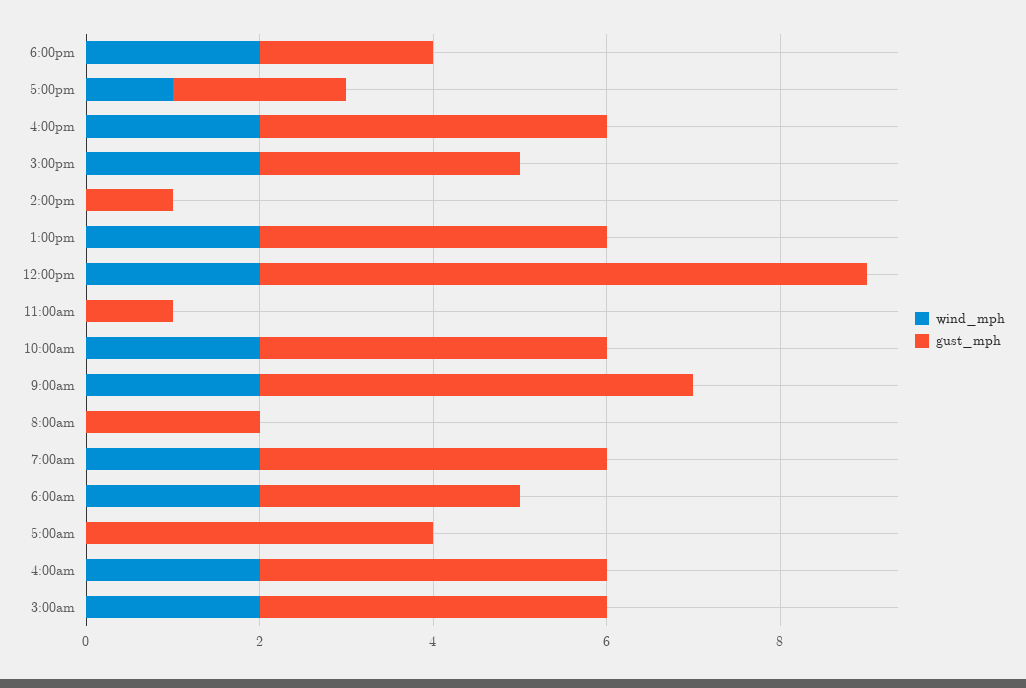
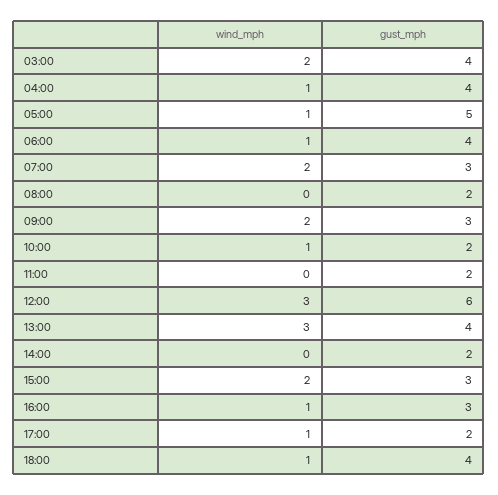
  {
    "wind_mph": {
-     "6:00pm": 2,
+     "6:00pm": 1,
      "5:00pm": 1,
-     "4:00pm": 2,
+     "4:00pm": 1,
      "3:00pm": 2,
      "2:00pm": 0,
-     "1:00pm": 2,
+     "1:00pm": 3,
-     "12:00pm": 2,
+     "12:00pm": 3,
      "11:00am": 0,
-     "10:00am": 2,
+     "10:00am": 1,
      "9:00am": 2,
      "8:00am": 0,
      "7:00am": 2,
-     "6:00am": 2,
+     "6:00am": 1,
-     "5:00am": 0,
+     "5:00am": 1,
-     "4:00am": 2,
+     "4:00am": 1,
      "3:00am": 2
    },
    "gust_mph": {
-     "6:00pm": 2,
+     "6:00pm": 4,
      "5:00pm": 2,
-     "4:00pm": 4,
+     "4:00pm": 3,
      "3:00pm": 3,
-     "2:00pm": 1,
+     "2:00pm": 2,
      "1:00pm": 4,
-     "12:00pm": 7,
+     "12:00pm": 6,
-     "11:00am": 1,
+     "11:00am": 2,
-     "10:00am": 4,
+     "10:00am": 2,
-     "9:00am": 5,
+     "9:00am": 3,
      "8:00am": 2,
-     "7:00am": 4,
+     "7:00am": 3,
-     "6:00am": 3,
+     "6:00am": 4,
-     "5:00am": 4,
+     "5:00am": 5,
      "4:00am": 4,
      "3:00am": 4
    }
  }

